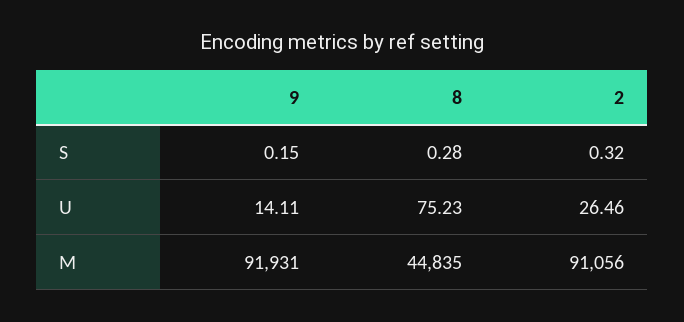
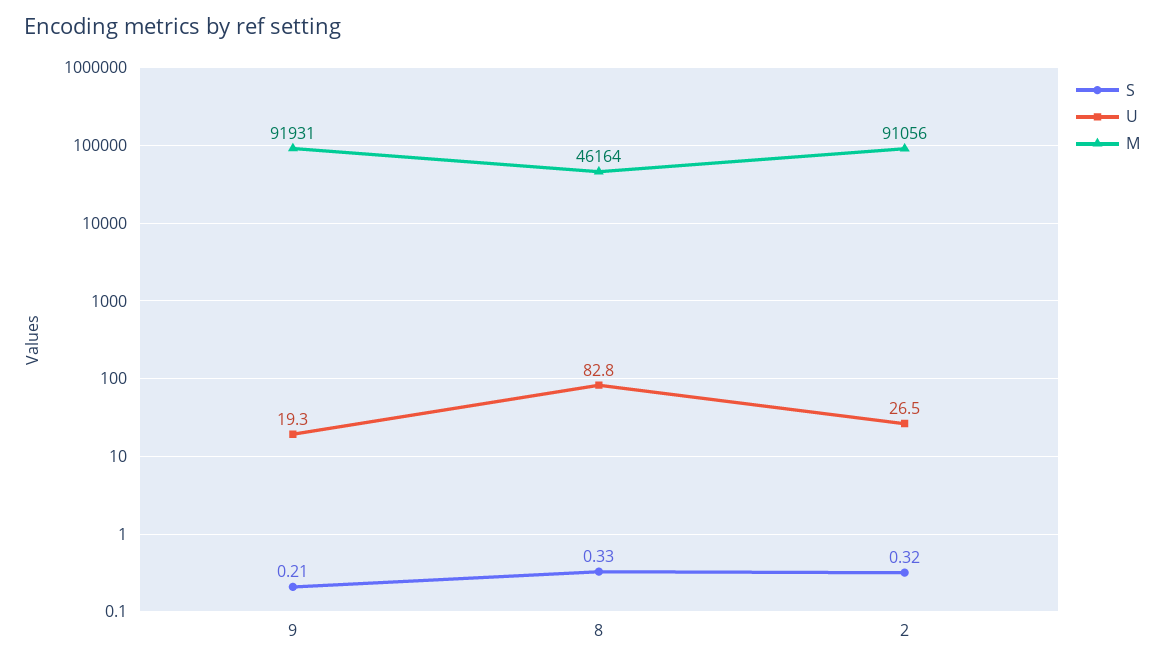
  {
    "S": {
-     "9": 0.15,
+     "9": 0.21,
-     "8": 0.28,
+     "8": 0.33,
      "2": 0.32
    },
    "U": {
-     "9": 14.11,
+     "9": 19.3,
-     "8": 75.23,
+     "8": 82.8,
      "2": 26.46
    },
    "M": {
      "9": 91931,
-     "8": 44835,
+     "8": 46164,
      "2": 91056
    }
  }

